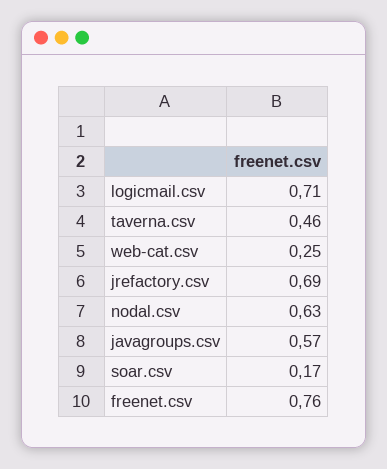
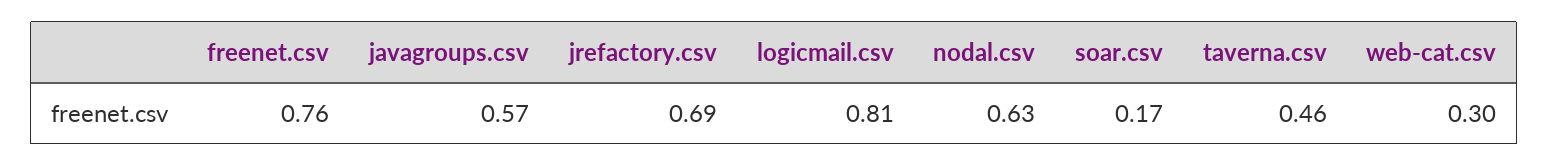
  {
-   "logicmail.csv": 0.71,
+   "logicmail.csv": 0.81,
    "taverna.csv": 0.46,
-   "web-cat.csv": 0.25,
+   "web-cat.csv": 0.3,
    "jrefactory.csv": 0.69,
    "nodal.csv": 0.63,
    "javagroups.csv": 0.57,
    "soar.csv": 0.17,
    "freenet.csv": 0.76
  }

